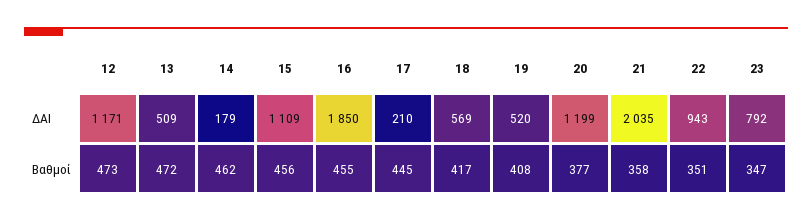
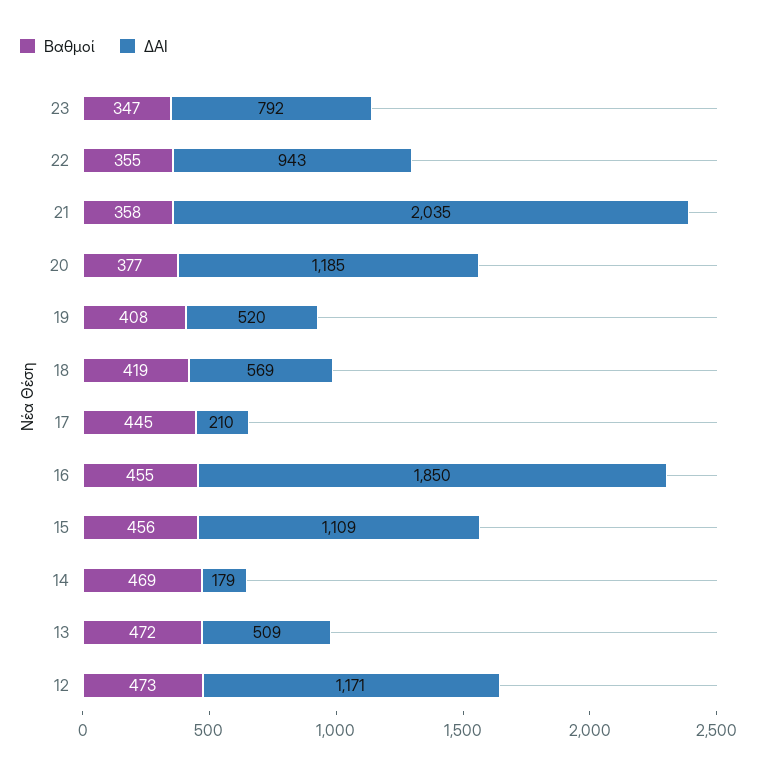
  {
    "ΔΑΙ": {
      "12": 1171,
      "13": 509,
      "14": 179,
      "15": 1109,
      "16": 1850,
      "17": 210,
      "18": 569,
      "19": 520,
-     "20": 1199,
+     "20": 1185,
      "21": 2035,
      "22": 943,
      "23": 792
    },
    "Βαθμοί": {
      "12": 473,
      "13": 472,
-     "14": 462,
+     "14": 469,
      "15": 456,
      "16": 455,
      "17": 445,
-     "18": 417,
+     "18": 419,
      "19": 408,
      "20": 377,
      "21": 358,
-     "22": 351,
+     "22": 355,
      "23": 347
    }
  }

